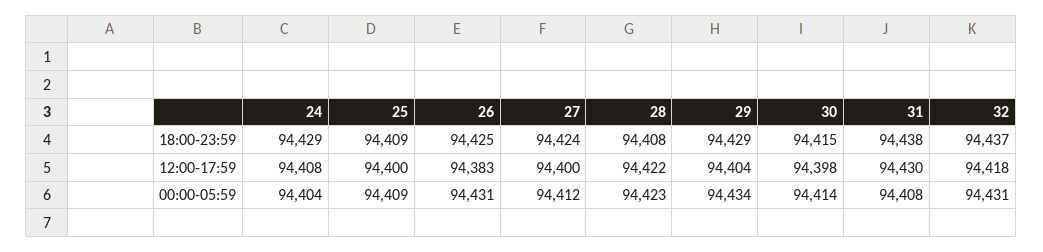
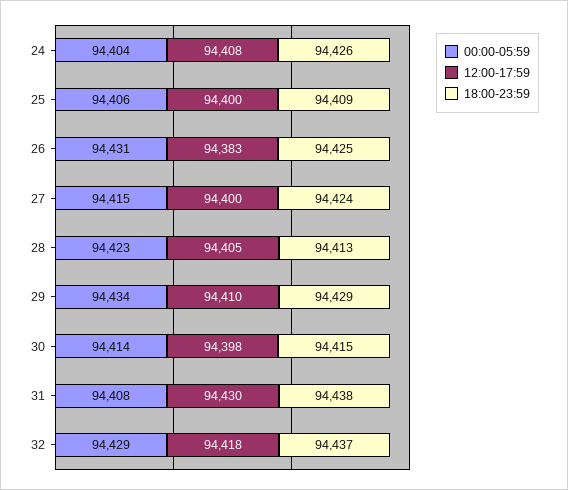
  {
    "18:00-23:59": {
-     "24": 94429,
+     "24": 94426,
      "25": 94409,
      "26": 94425,
      "27": 94424,
-     "28": 94408,
+     "28": 94413,
      "29": 94429,
      "30": 94415,
      "31": 94438,
      "32": 94437
    },
    "12:00-17:59": {
      "24": 94408,
      "25": 94400,
      "26": 94383,
      "27": 94400,
-     "28": 94422,
+     "28": 94405,
-     "29": 94404,
+     "29": 94410,
      "30": 94398,
      "31": 94430,
      "32": 94418
    },
    "00:00-05:59": {
      "24": 94404,
-     "25": 94409,
+     "25": 94406,
      "26": 94431,
-     "27": 94412,
+     "27": 94415,
      "28": 94423,
      "29": 94434,
      "30": 94414,
      "31": 94408,
-     "32": 94431
+     "32": 94429
    }
  }

